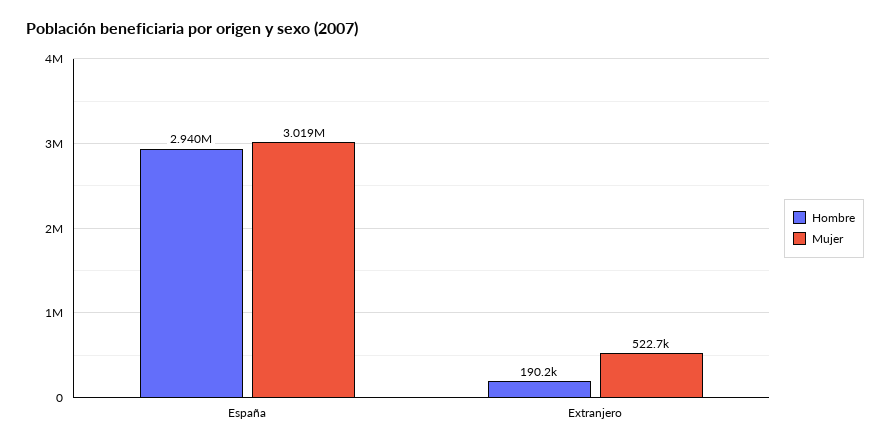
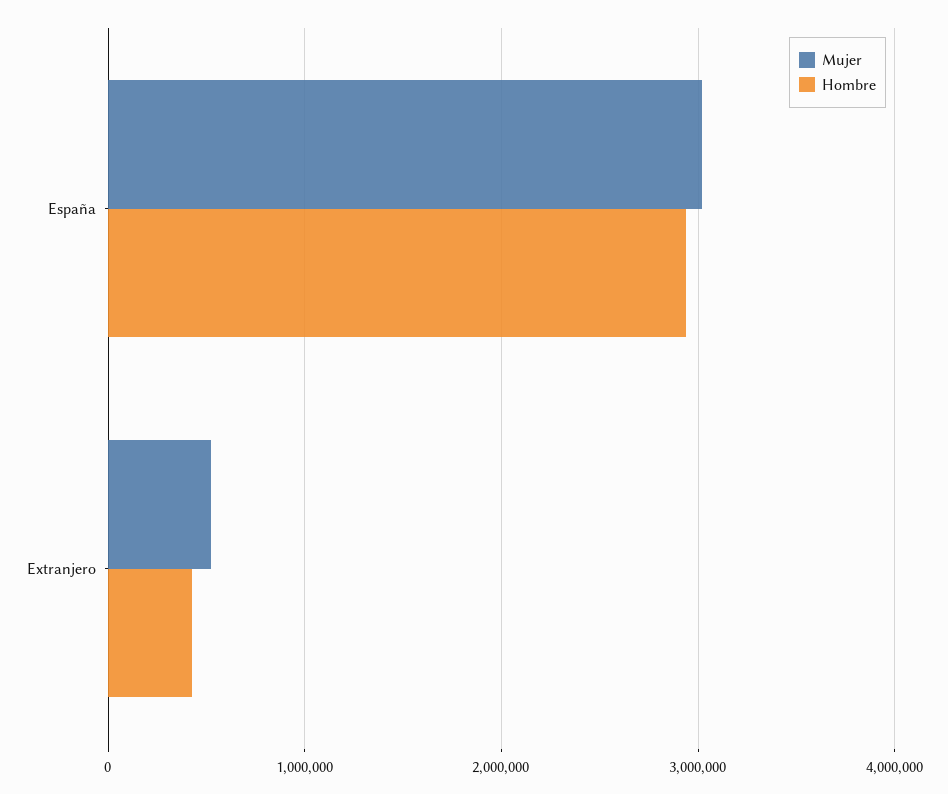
  {
    "Hombre": {
      "España": 2940000,
-     "Extranjero": 190200
+     "Extranjero": 400000
    },
    "Mujer": {
      "España": 3019000,
      "Extranjero": 522700
    }
  }

